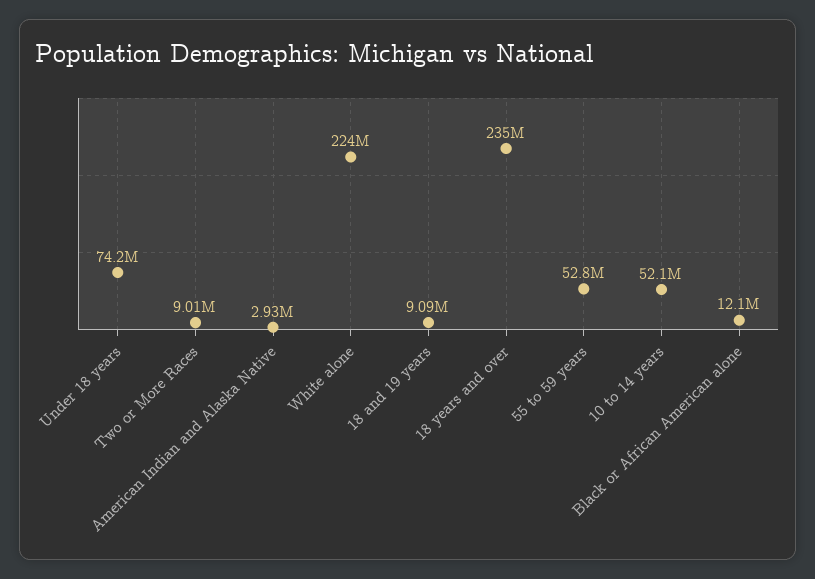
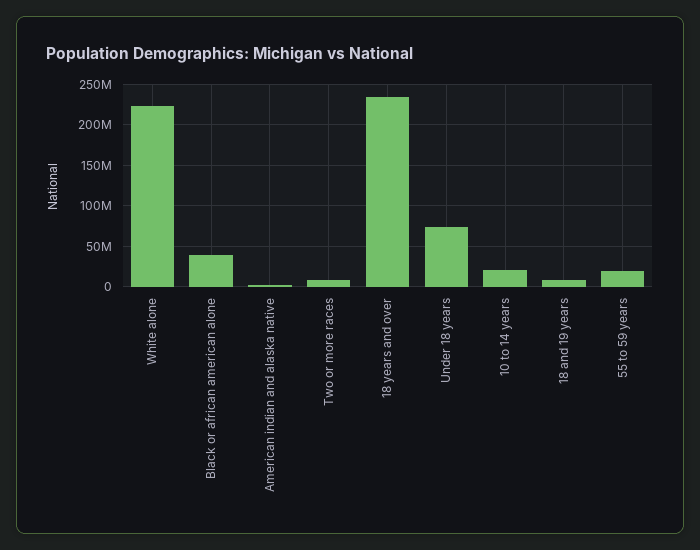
  {
    "Under 18 years": 74200000,
    "Two or More Races": 9010000,
    "American Indian and Alaska Native": 2930000,
    "White alone": 224000000,
    "18 and 19 years": 9090000,
    "18 years and over": 235000000,
-   "55 to 59 years": 52800000,
+   "55 to 59 years": 20000000,
-   "10 to 14 years": 52100000,
+   "10 to 14 years": 20000000,
-   "Black or African American alone": 12100000
+   "Black or African American alone": 40000000
  }

